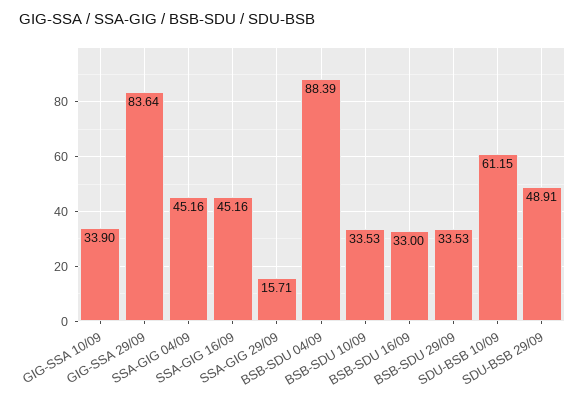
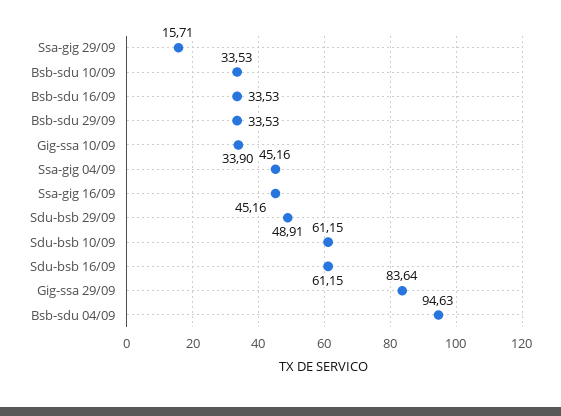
  {
    "GIG-SSA 10/09": 33.9,
    "GIG-SSA 29/09": 83.64,
    "SSA-GIG 04/09": 45.16,
    "SSA-GIG 16/09": 45.16,
    "SSA-GIG 29/09": 15.71,
-   "BSB-SDU 04/09": 88.39,
+   "BSB-SDU 04/09": 94.63,
    "BSB-SDU 10/09": 33.53,
-   "BSB-SDU 16/09": 33,
+   "BSB-SDU 16/09": 33.53,
    "BSB-SDU 29/09": 33.53,
    "SDU-BSB 10/09": 61.15,
-   "SDU-BSB 29/09": 48.91
+   "SDU-BSB 29/09": 48.91,
+   "Sdu-bsb 16/09": 61.15
  }

